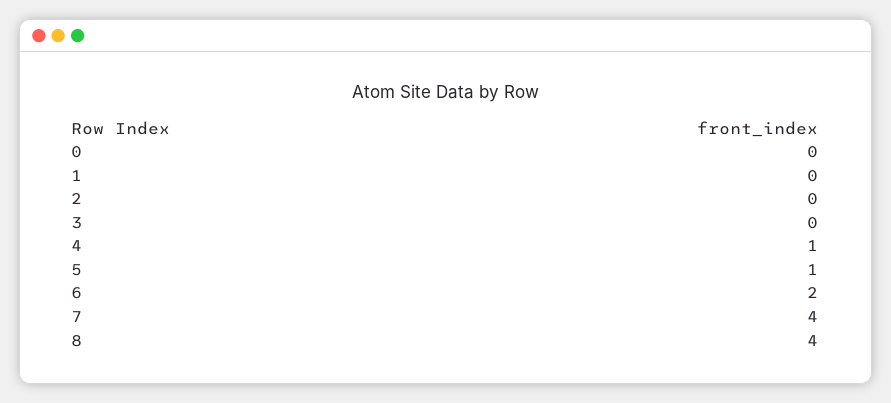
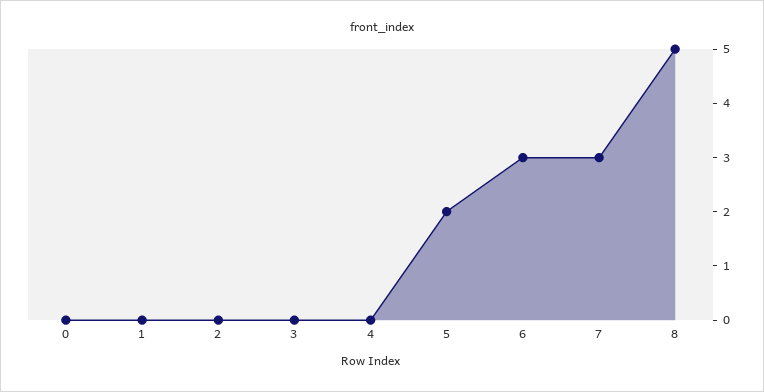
  {
    "0": 0,
    "1": 0,
    "2": 0,
    "3": 0,
-   "4": 1,
+   "4": 0,
-   "5": 1,
+   "5": 2,
-   "6": 2,
+   "6": 3,
-   "7": 4,
+   "7": 3,
-   "8": 4
+   "8": 5
  }

